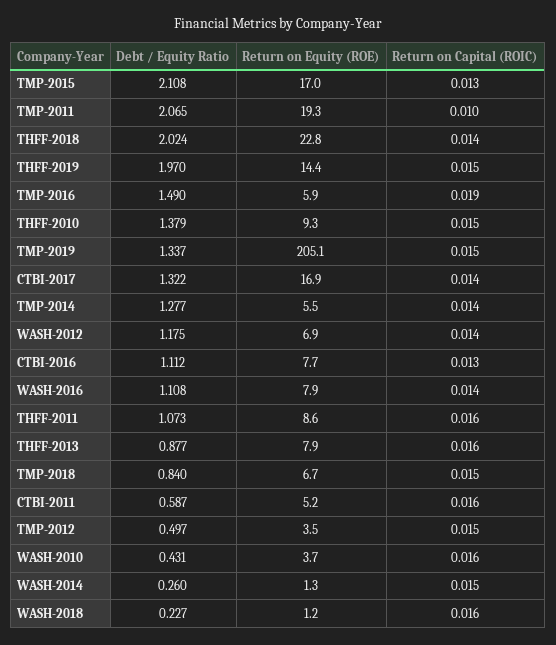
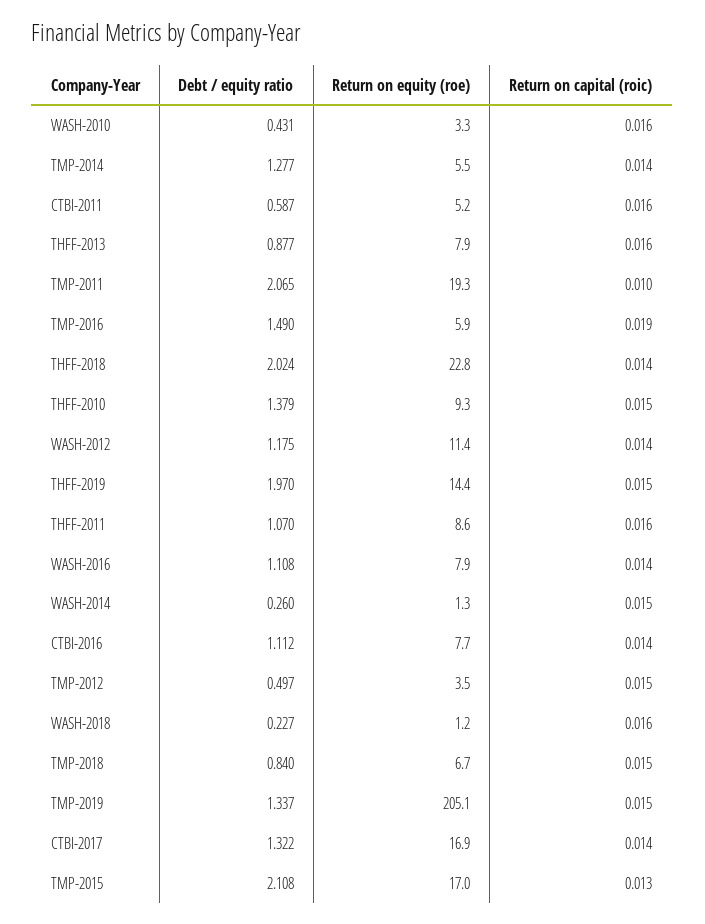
  {
    "Debt / Equity Ratio": {
      "TMP-2015": 2.108,
      "TMP-2011": 2.065,
      "THFF-2018": 2.024,
      "THFF-2019": 1.97,
      "TMP-2016": 1.49,
      "THFF-2010": 1.379,
      "TMP-2019": 1.337,
      "CTBI-2017": 1.322,
      "TMP-2014": 1.277,
      "WASH-2012": 1.175,
      "CTBI-2016": 1.112,
      "WASH-2016": 1.108,
-     "THFF-2011": 1.073,
+     "THFF-2011": 1.07,
      "THFF-2013": 0.877,
      "TMP-2018": 0.84,
      "CTBI-2011": 0.587,
      "TMP-2012": 0.497,
      "WASH-2010": 0.431,
      "WASH-2014": 0.26,
      "WASH-2018": 0.227
    },
    "Return on Equity (ROE)": {
      "TMP-2015": 17,
      "TMP-2011": 19.3,
      "THFF-2018": 22.8,
      "THFF-2019": 14.4,
      "TMP-2016": 5.9,
      "THFF-2010": 9.3,
      "TMP-2019": 205.1,
      "CTBI-2017": 16.9,
      "TMP-2014": 5.5,
-     "WASH-2012": 6.9,
+     "WASH-2012": 11.4,
      "CTBI-2016": 7.7,
      "WASH-2016": 7.9,
      "THFF-2011": 8.6,
      "THFF-2013": 7.9,
      "TMP-2018": 6.7,
      "CTBI-2011": 5.2,
      "TMP-2012": 3.5,
-     "WASH-2010": 3.7,
+     "WASH-2010": 3.3,
      "WASH-2014": 1.3,
      "WASH-2018": 1.2
    },
    "Return on Capital (ROIC)": {
      "TMP-2015": 0.013,
      "TMP-2011": 0.01,
      "THFF-2018": 0.014,
      "THFF-2019": 0.015,
      "TMP-2016": 0.019,
      "THFF-2010": 0.015,
      "TMP-2019": 0.015,
      "CTBI-2017": 0.014,
      "TMP-2014": 0.014,
      "WASH-2012": 0.014,
-     "CTBI-2016": 0.013,
+     "CTBI-2016": 0.014,
      "WASH-2016": 0.014,
      "THFF-2011": 0.016,
      "THFF-2013": 0.016,
      "TMP-2018": 0.015,
      "CTBI-2011": 0.016,
      "TMP-2012": 0.015,
      "WASH-2010": 0.016,
      "WASH-2014": 0.015,
      "WASH-2018": 0.016
    }
  }

